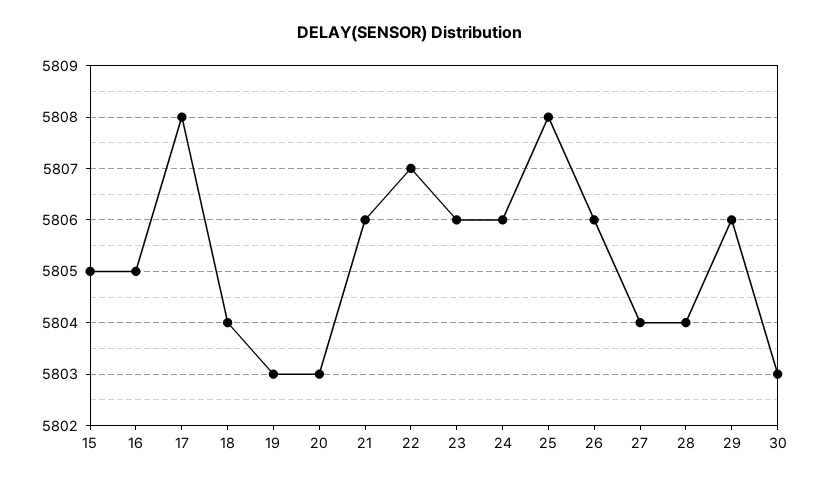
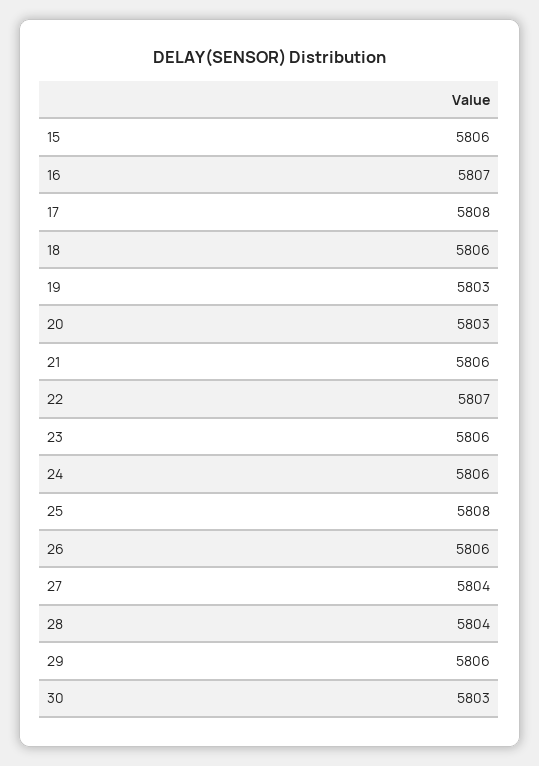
  {
-   "15": 5805,
+   "15": 5806,
-   "16": 5805,
+   "16": 5807,
    "17": 5808,
-   "18": 5804,
+   "18": 5806,
    "19": 5803,
    "20": 5803,
    "21": 5806,
    "22": 5807,
    "23": 5806,
    "24": 5806,
    "25": 5808,
    "26": 5806,
    "27": 5804,
    "28": 5804,
    "29": 5806,
    "30": 5803
  }

